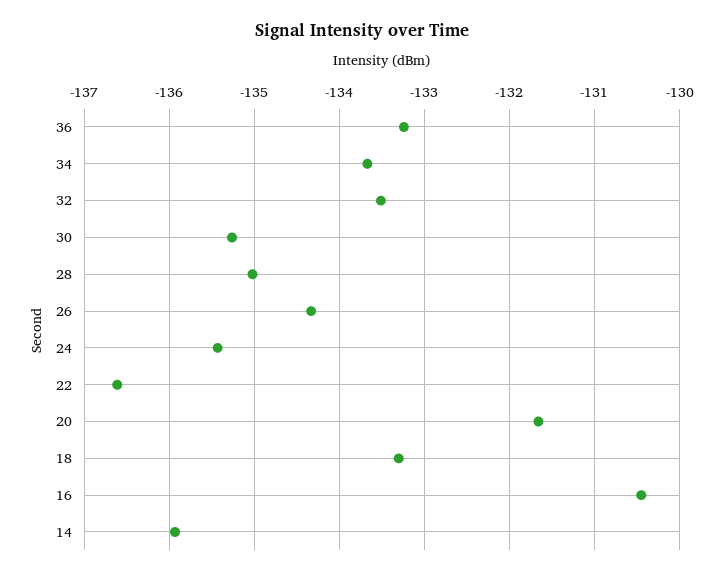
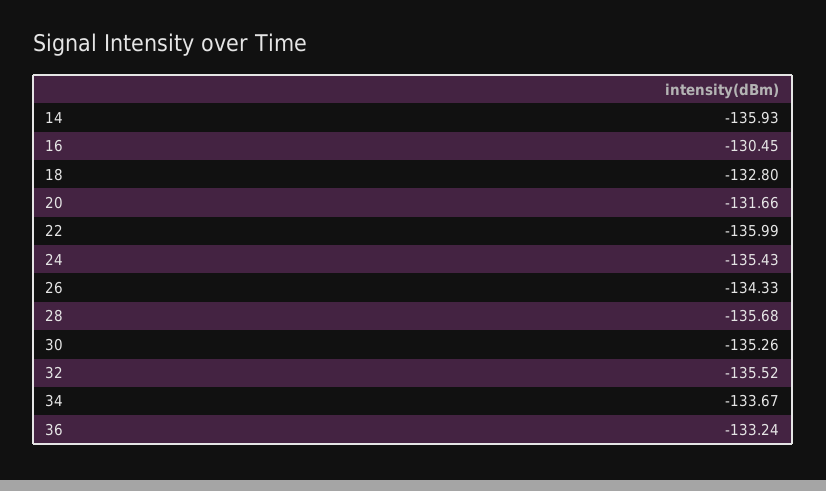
  {
    "36": -133.24,
    "34": -133.67,
-   "32": -133.5,
+   "32": -135.52,
    "30": -135.26,
-   "28": -135,
+   "28": -135.68,
    "26": -134.33,
    "24": -135.43,
-   "22": -136.6,
+   "22": -135.99,
    "20": -131.66,
-   "18": -133.3,
+   "18": -132.8,
    "16": -130.45,
    "14": -135.93
  }

